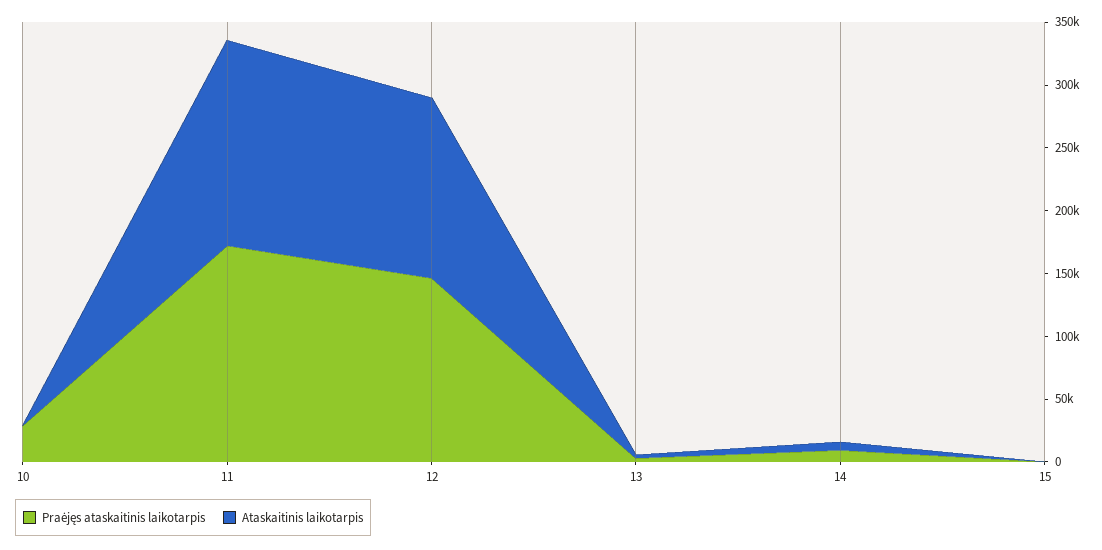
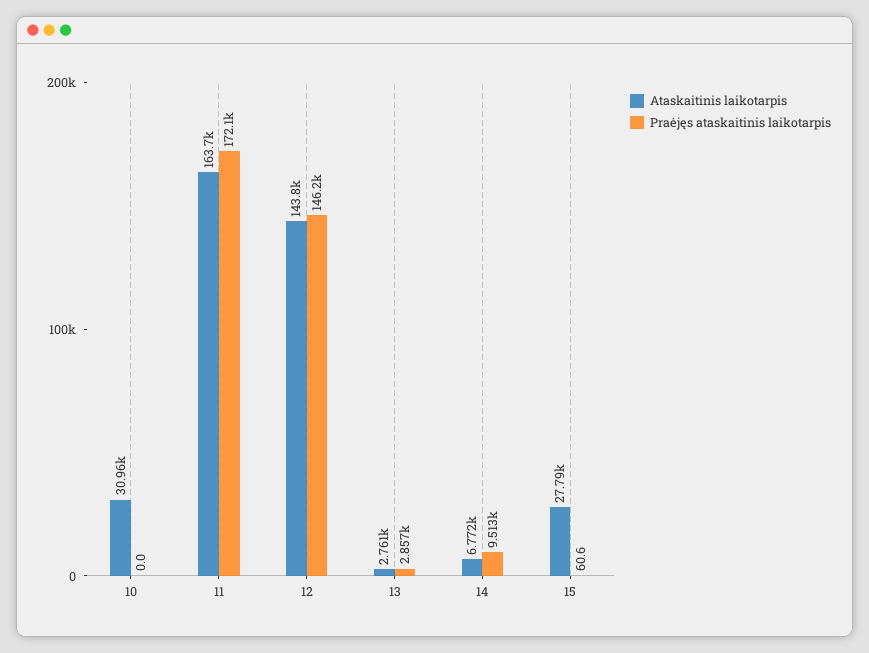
  {
    "Praėjęs ataskaitinis laikotarpis": {
-     "10": 30000,
+     "10": 0,
      "11": 172100,
      "12": 146200,
      "13": 2857,
      "14": 9513,
      "15": 60.6
    },
    "Ataskaitinis laikotarpis": {
-     "10": 0,
+     "10": 30960,
      "11": 163700,
      "12": 143800,
      "13": 2761,
      "14": 6772,
-     "15": 0
+     "15": 27790
    }
  }

